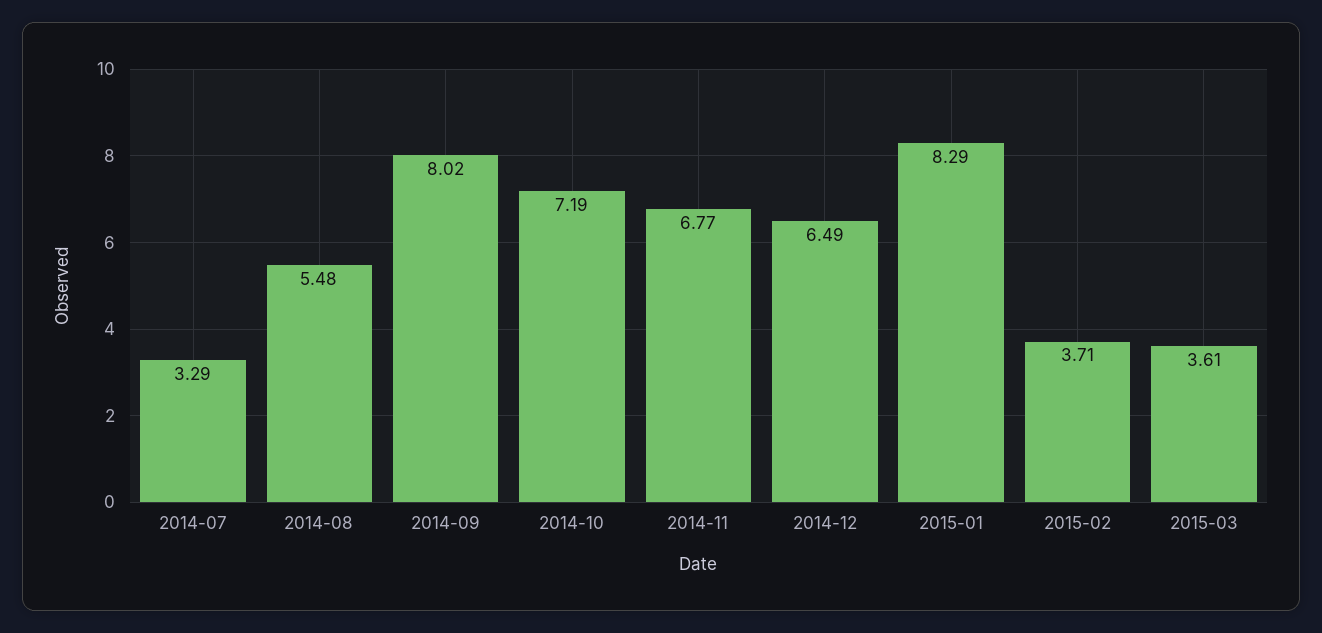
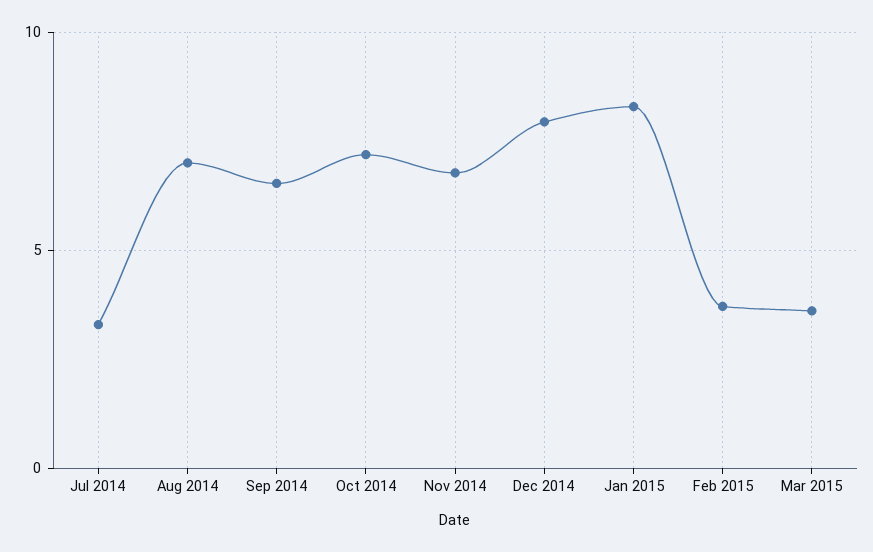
  {
    "2014-07": 3.29,
-   "2014-08": 5.48,
+   "2014-08": 7,
-   "2014-09": 8.02,
+   "2014-09": 6.5,
    "2014-10": 7.19,
    "2014-11": 6.77,
-   "2014-12": 6.49,
+   "2014-12": 8,
    "2015-01": 8.29,
    "2015-02": 3.71,
    "2015-03": 3.61
  }

